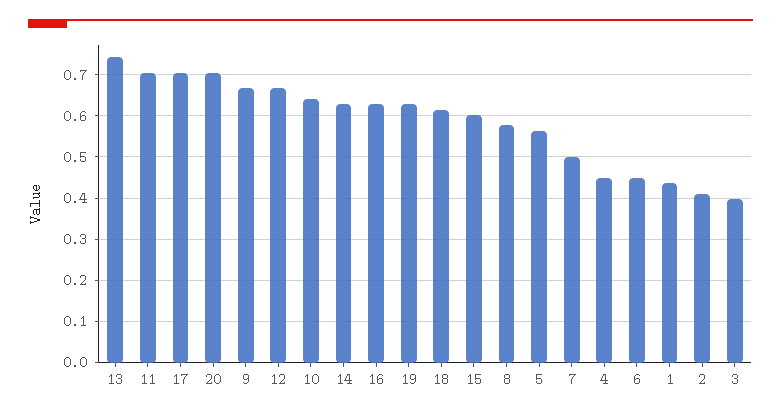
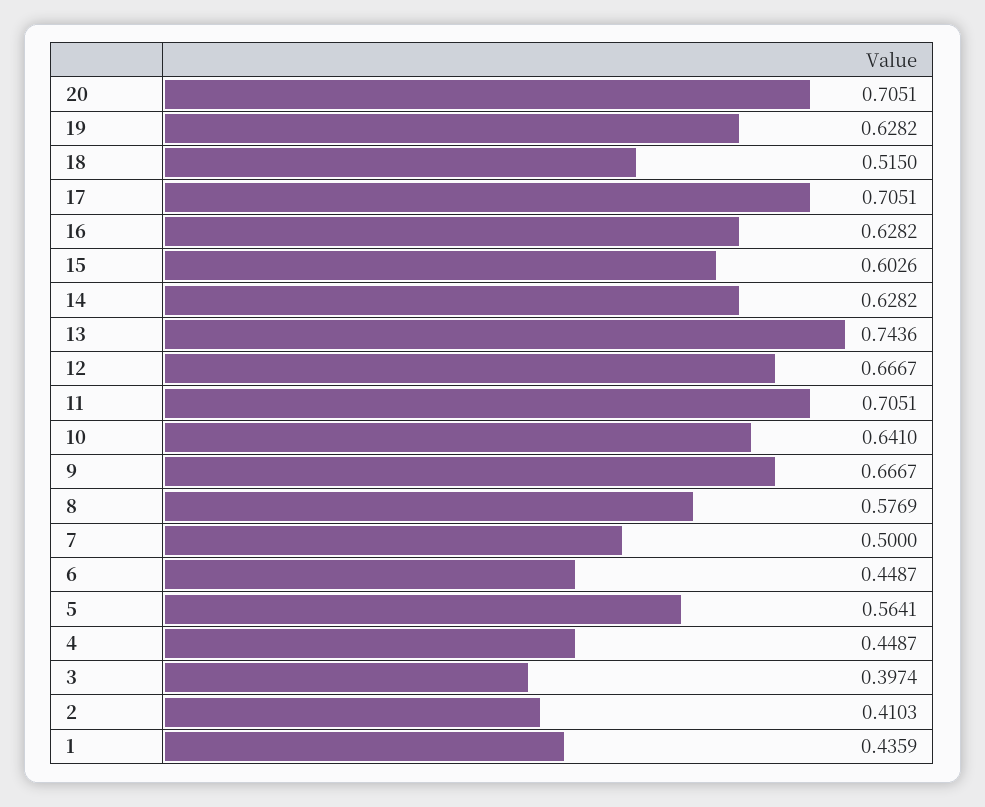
  {
    "13": 0.7436,
    "11": 0.7051,
    "17": 0.7051,
    "20": 0.7051,
    "9": 0.6667,
    "12": 0.6667,
    "10": 0.641,
    "14": 0.6282,
    "16": 0.6282,
    "19": 0.6282,
-   "18": 0.62,
+   "18": 0.515,
    "15": 0.6026,
    "8": 0.5769,
    "5": 0.5641,
    "7": 0.5,
    "4": 0.4487,
    "6": 0.4487,
    "1": 0.4359,
    "2": 0.4103,
    "3": 0.3974
  }

